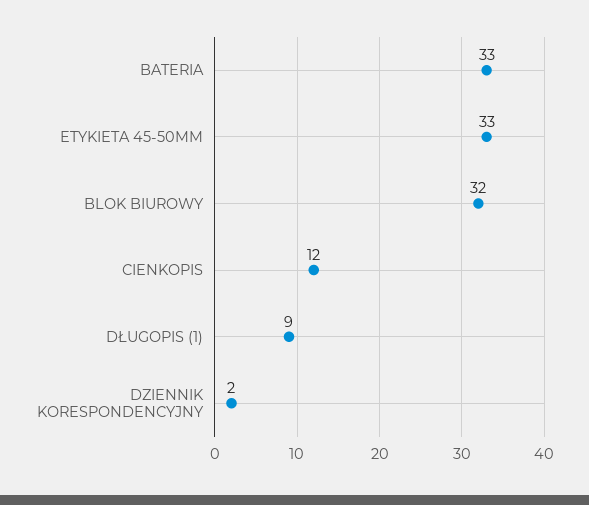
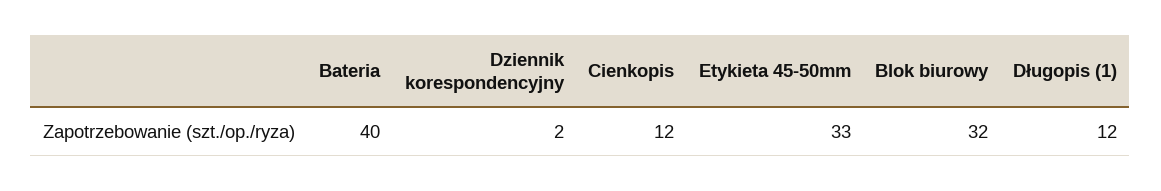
  {
-   "BATERIA": 33,
+   "BATERIA": 40,
    "ETYKIETA 45-50MM": 33,
    "BLOK BIUROWY": 32,
    "CIENKOPIS": 12,
-   "DŁUGOPIS (1)": 9,
+   "DŁUGOPIS (1)": 12,
    "DZIENNIK KORESPONDENCYJNY": 2
  }

